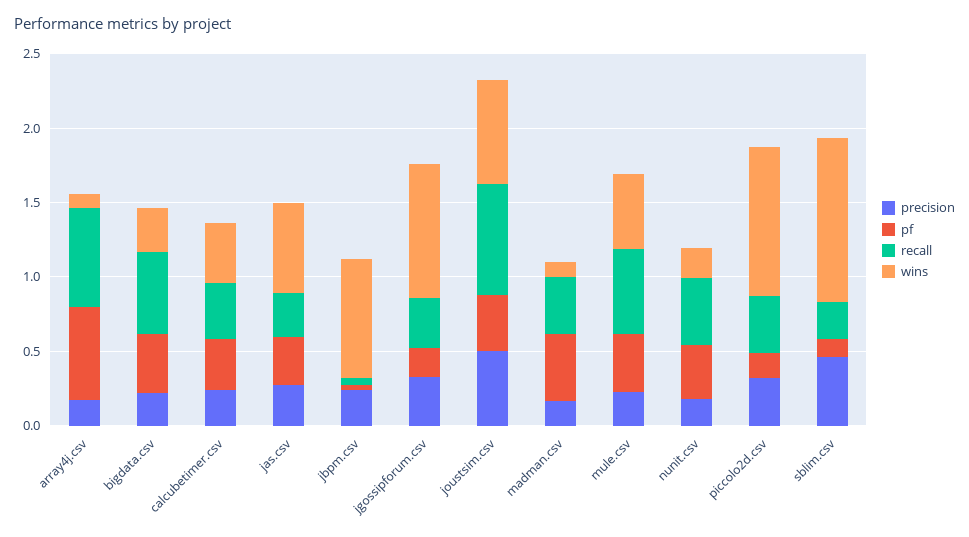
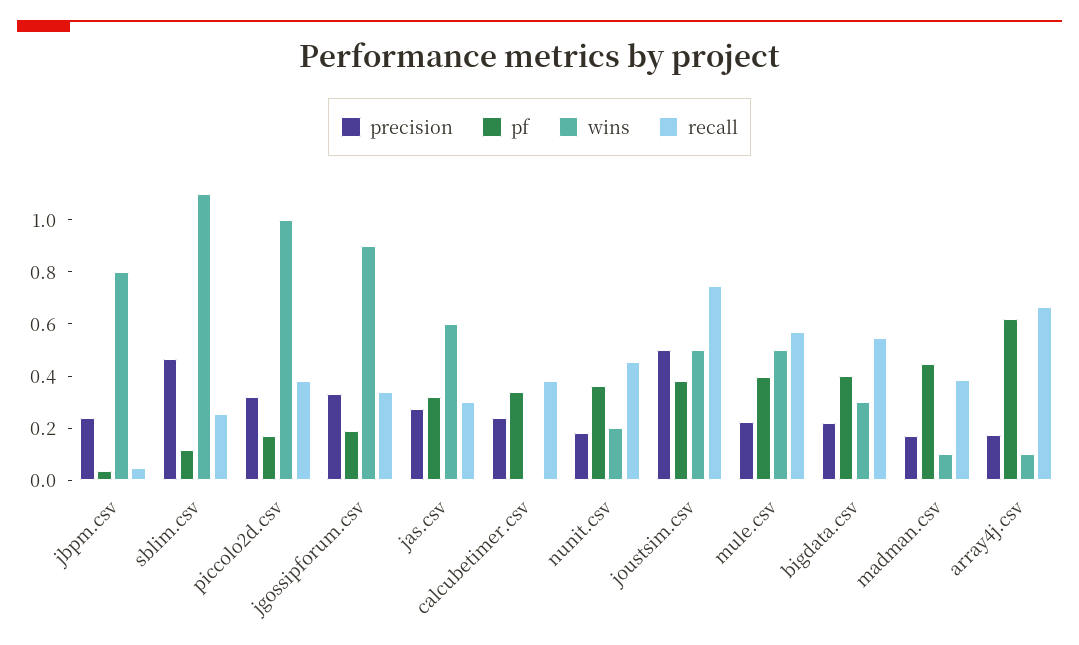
  {
    "precision": {
      "array4j.csv": 0.2,
      "bigdata.csv": 0.2,
      "calcubetimer.csv": 0.25,
      "jas.csv": 0.3,
      "jbpm.csv": 0.25,
      "jgossipforum.csv": 0.35,
      "joustsim.csv": 0.5,
      "madman.csv": 0.15,
      "mule.csv": 0.25,
      "nunit.csv": 0.2,
      "piccolo2d.csv": 0.3,
      "sblim.csv": 0.45
    },
    "pf": {
      "array4j.csv": 0.6,
      "bigdata.csv": 0.4,
      "calcubetimer.csv": 0.35,
      "jas.csv": 0.3,
      "jbpm.csv": 0.05,
      "jgossipforum.csv": 0.2,
      "joustsim.csv": 0.4,
      "madman.csv": 0.45,
      "mule.csv": 0.4,
      "nunit.csv": 0.35,
      "piccolo2d.csv": 0.15,
      "sblim.csv": 0.1
    },
    "recall": {
      "array4j.csv": 0.65,
      "bigdata.csv": 0.55,
      "calcubetimer.csv": 0.4,
      "jas.csv": 0.3,
      "jbpm.csv": 0.05,
      "jgossipforum.csv": 0.35,
      "joustsim.csv": 0.75,
      "madman.csv": 0.4,
      "mule.csv": 0.55,
      "nunit.csv": 0.45,
      "piccolo2d.csv": 0.4,
      "sblim.csv": 0.25
    },
    "wins": {
      "array4j.csv": 0.1,
      "bigdata.csv": 0.3,
-     "calcubetimer.csv": 0.4,
+     "calcubetimer.csv": 0,
      "jas.csv": 0.6,
      "jbpm.csv": 0.8,
      "jgossipforum.csv": 0.9,
-     "joustsim.csv": 0.7,
+     "joustsim.csv": 0.5,
      "madman.csv": 0.1,
      "mule.csv": 0.5,
      "nunit.csv": 0.2,
      "piccolo2d.csv": 1,
      "sblim.csv": 1.1
    }
  }

